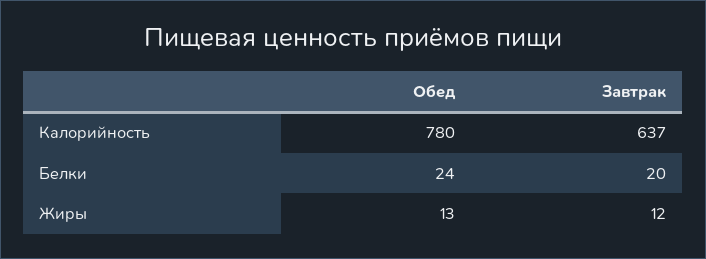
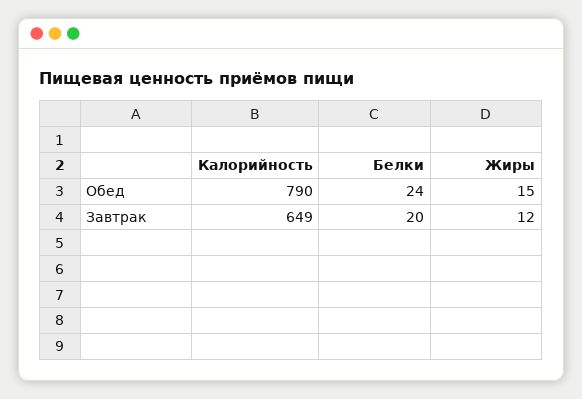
  {
    "Обед": {
-     "Калорийность": 780,
+     "Калорийность": 790,
      "Белки": 24,
-     "Жиры": 13
+     "Жиры": 15
    },
    "Завтрак": {
-     "Калорийность": 637,
+     "Калорийность": 649,
      "Белки": 20,
      "Жиры": 12
    }
  }

